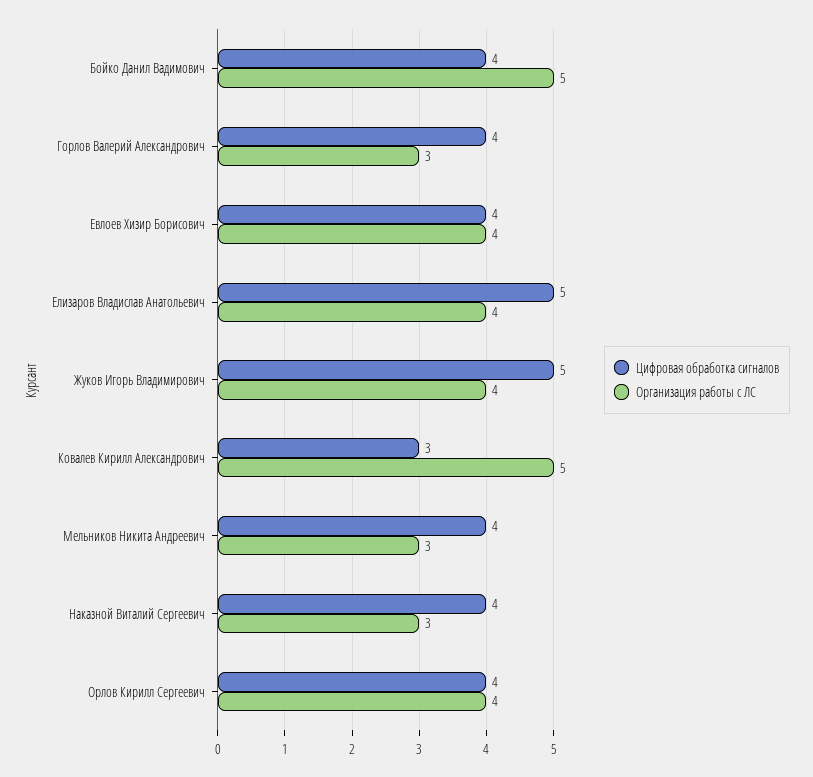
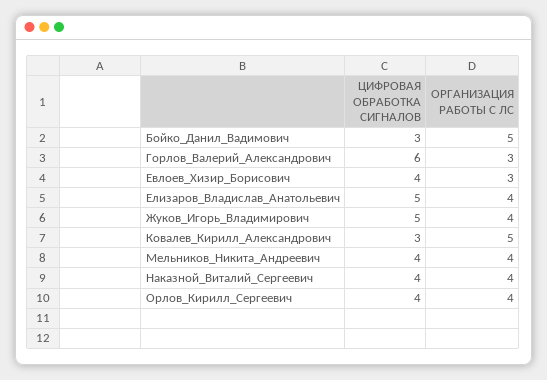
  {
    "Цифровая обработка сигналов": {
-     "Бойко Данил Вадимович": 4,
+     "Бойко Данил Вадимович": 3,
-     "Горлов Валерий Александрович": 4,
+     "Горлов Валерий Александрович": 6,
      "Евлоев Хизир Борисович": 4,
      "Елизаров Владислав Анатольевич": 5,
      "Жуков Игорь Владимирович": 5,
      "Ковалев Кирилл Александрович": 3,
      "Мельников Никита Андреевич": 4,
      "Наказной Виталий Сергеевич": 4,
      "Орлов Кирилл Сергеевич": 4
    },
    "Организация работы с ЛС": {
      "Бойко Данил Вадимович": 5,
      "Горлов Валерий Александрович": 3,
-     "Евлоев Хизир Борисович": 4,
+     "Евлоев Хизир Борисович": 3,
      "Елизаров Владислав Анатольевич": 4,
      "Жуков Игорь Владимирович": 4,
      "Ковалев Кирилл Александрович": 5,
-     "Мельников Никита Андреевич": 3,
+     "Мельников Никита Андреевич": 4,
-     "Наказной Виталий Сергеевич": 3,
+     "Наказной Виталий Сергеевич": 4,
      "Орлов Кирилл Сергеевич": 4
    }
  }

